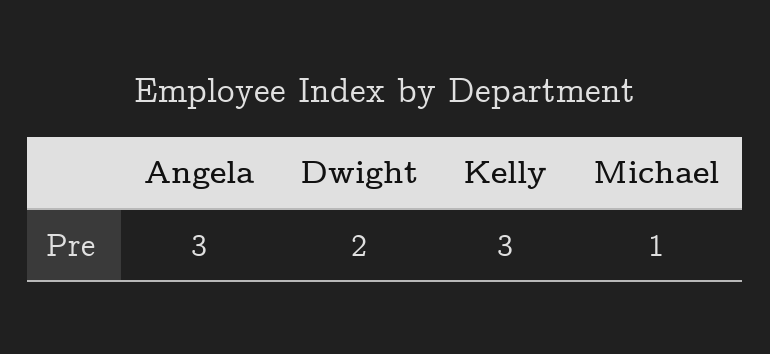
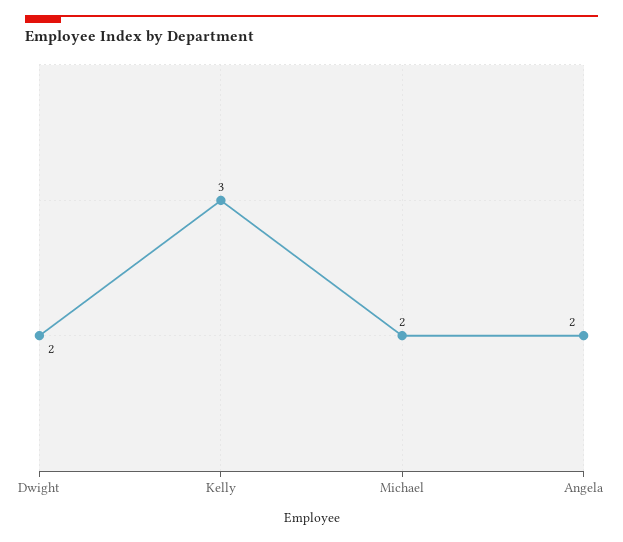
  {
-   "Angela": 3,
+   "Angela": 2,
    "Dwight": 2,
    "Kelly": 3,
-   "Michael": 1
+   "Michael": 2
  }

